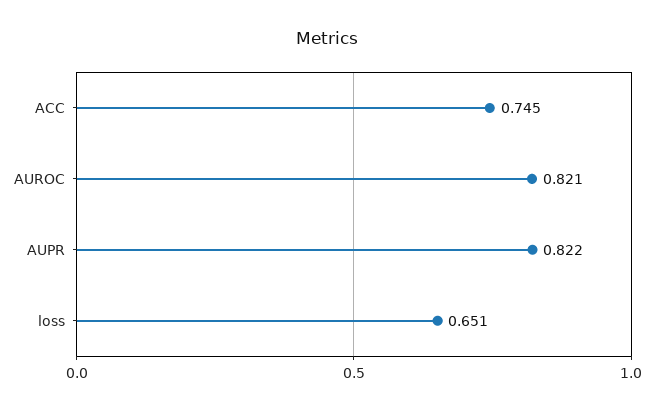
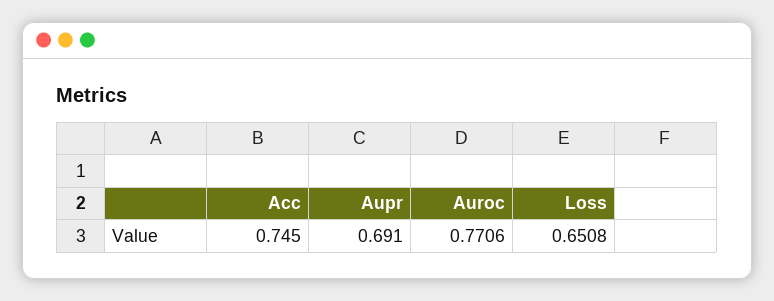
  {
    "ACC": 0.745,
-   "AUROC": 0.821,
+   "AUROC": 0.7706,
-   "AUPR": 0.822,
+   "AUPR": 0.691,
    "loss": 0.6508
  }

